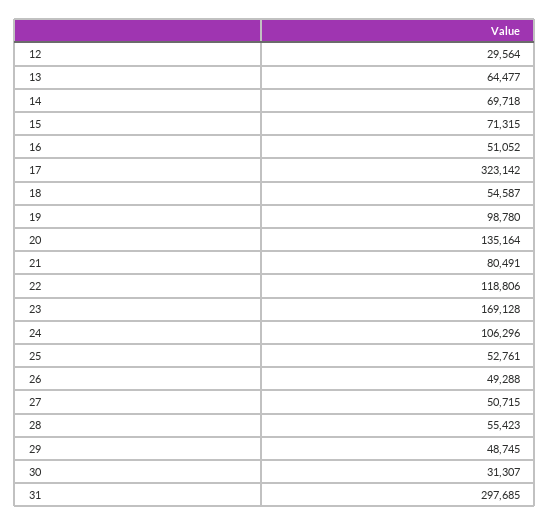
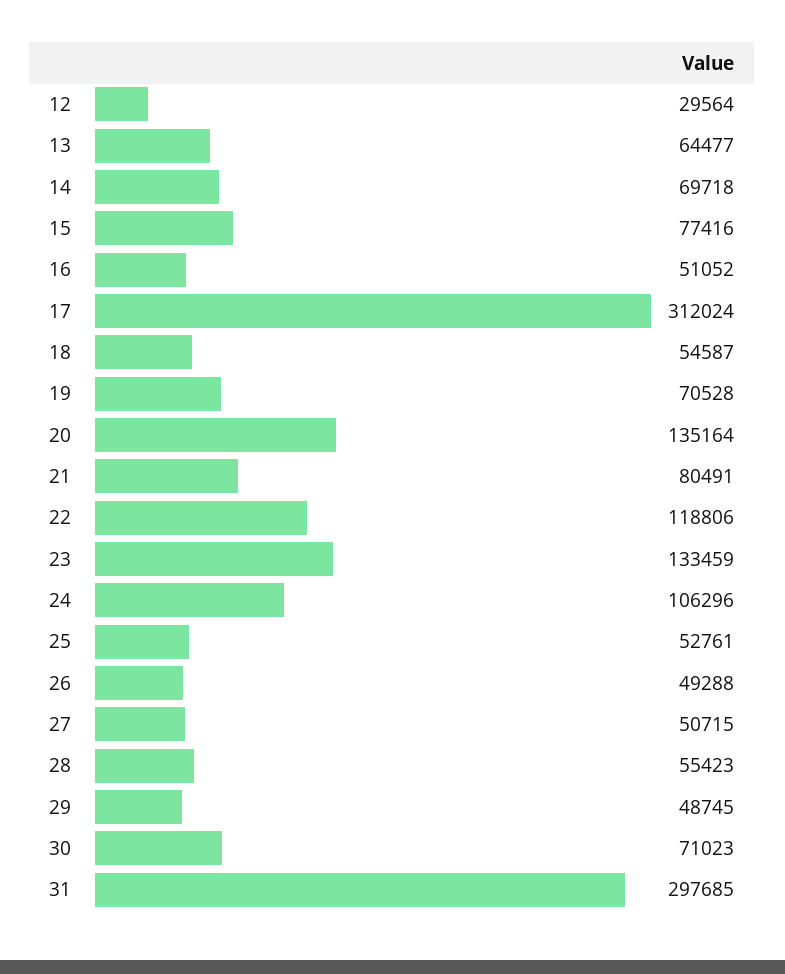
  {
    "12": 29564,
    "13": 64477,
    "14": 69718,
-   "15": 71315,
+   "15": 77416,
    "16": 51052,
-   "17": 323142,
+   "17": 312024,
    "18": 54587,
-   "19": 98780,
+   "19": 70528,
    "20": 135164,
    "21": 80491,
    "22": 118806,
-   "23": 169128,
+   "23": 133459,
    "24": 106296,
    "25": 52761,
    "26": 49288,
    "27": 50715,
    "28": 55423,
    "29": 48745,
-   "30": 31307,
+   "30": 71023,
    "31": 297685
  }

